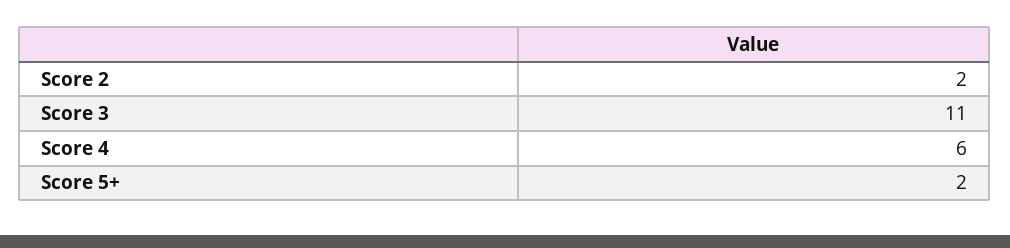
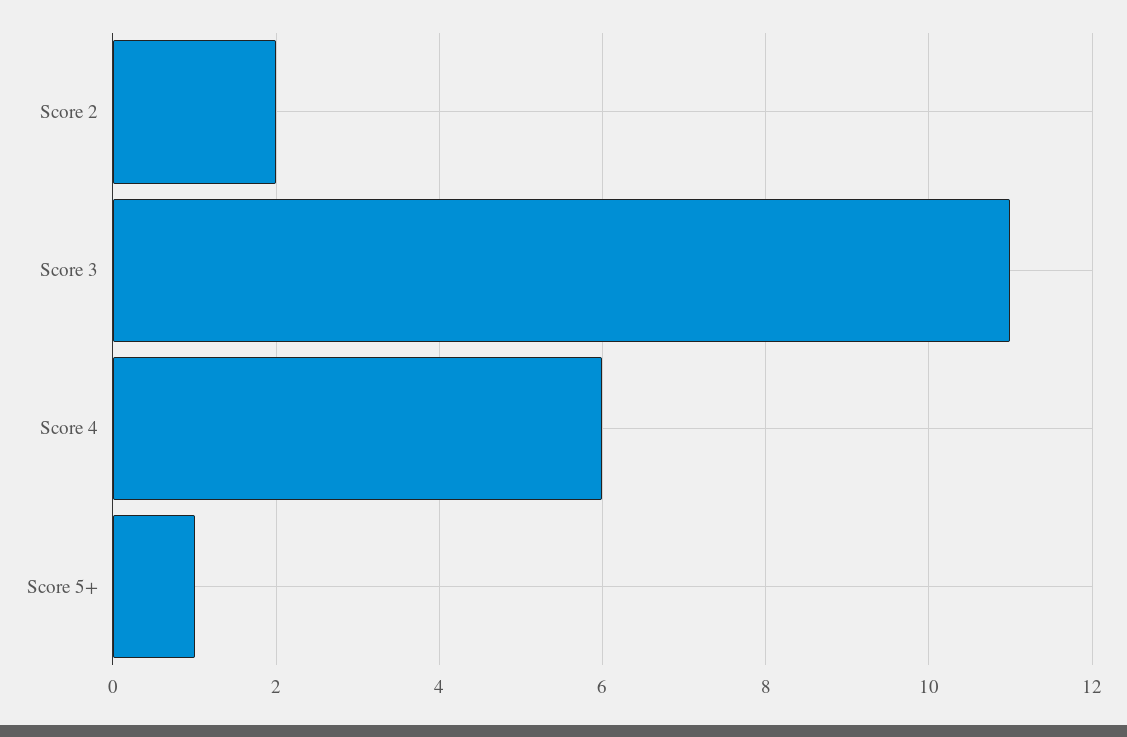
  {
    "Score 2": 2,
    "Score 3": 11,
    "Score 4": 6,
-   "Score 5+": 2
+   "Score 5+": 1
  }

